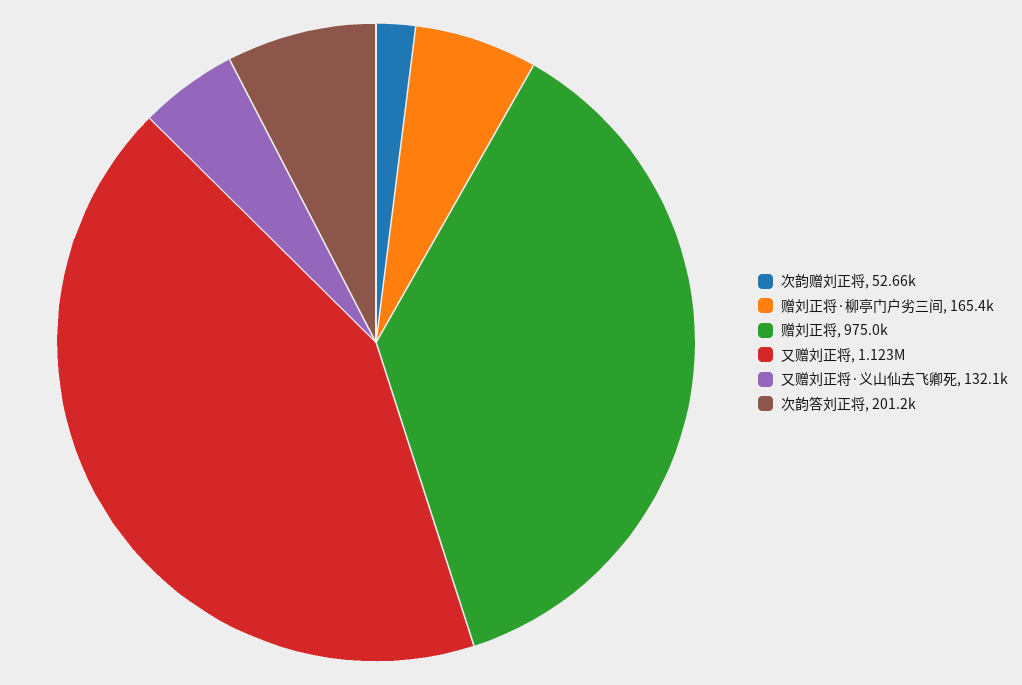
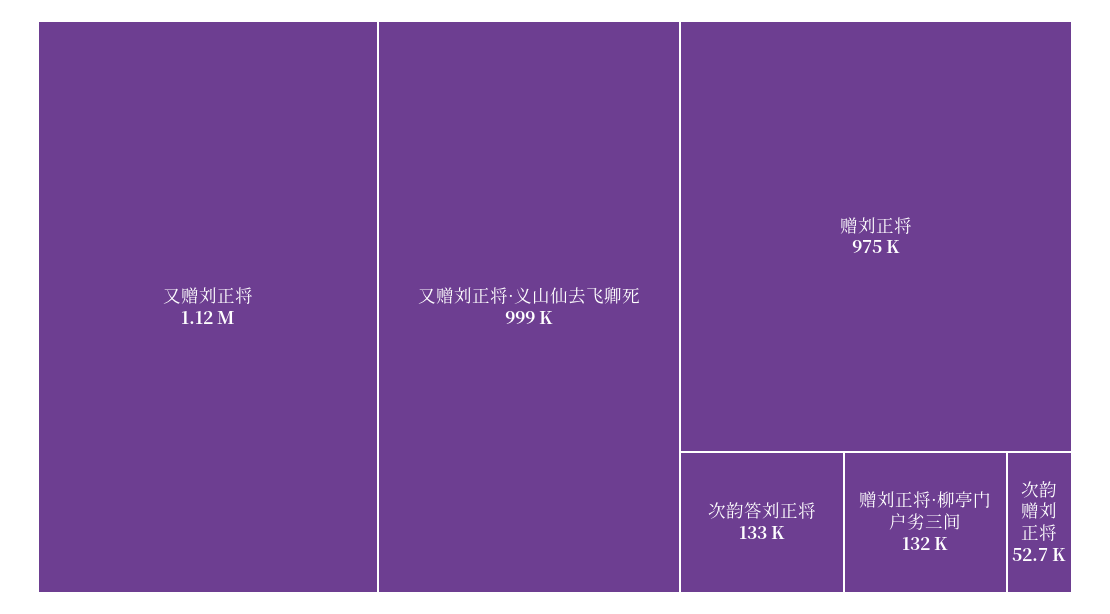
  {
    "次韵赠刘正将": 52660,
-   "赠刘正将·柳亭门户劣三间": 165400,
+   "赠刘正将·柳亭门户劣三间": 132000,
    "赠刘正将": 975000,
    "又赠刘正将": 1123000,
-   "又赠刘正将·义山仙去飞卿死": 132100,
+   "又赠刘正将·义山仙去飞卿死": 999000,
-   "次韵答刘正将": 201200
+   "次韵答刘正将": 133000
  }

